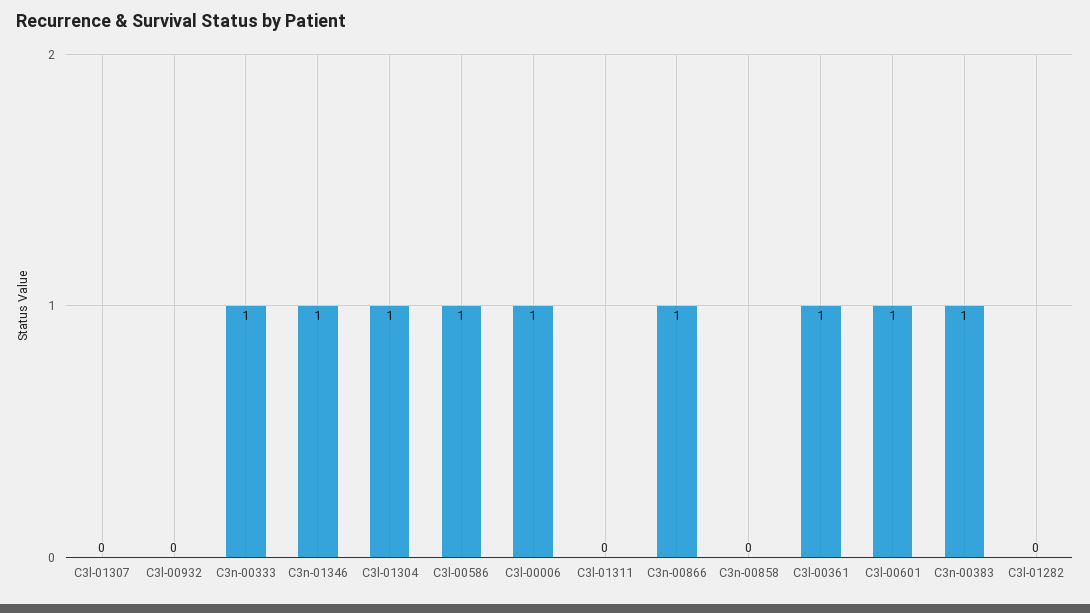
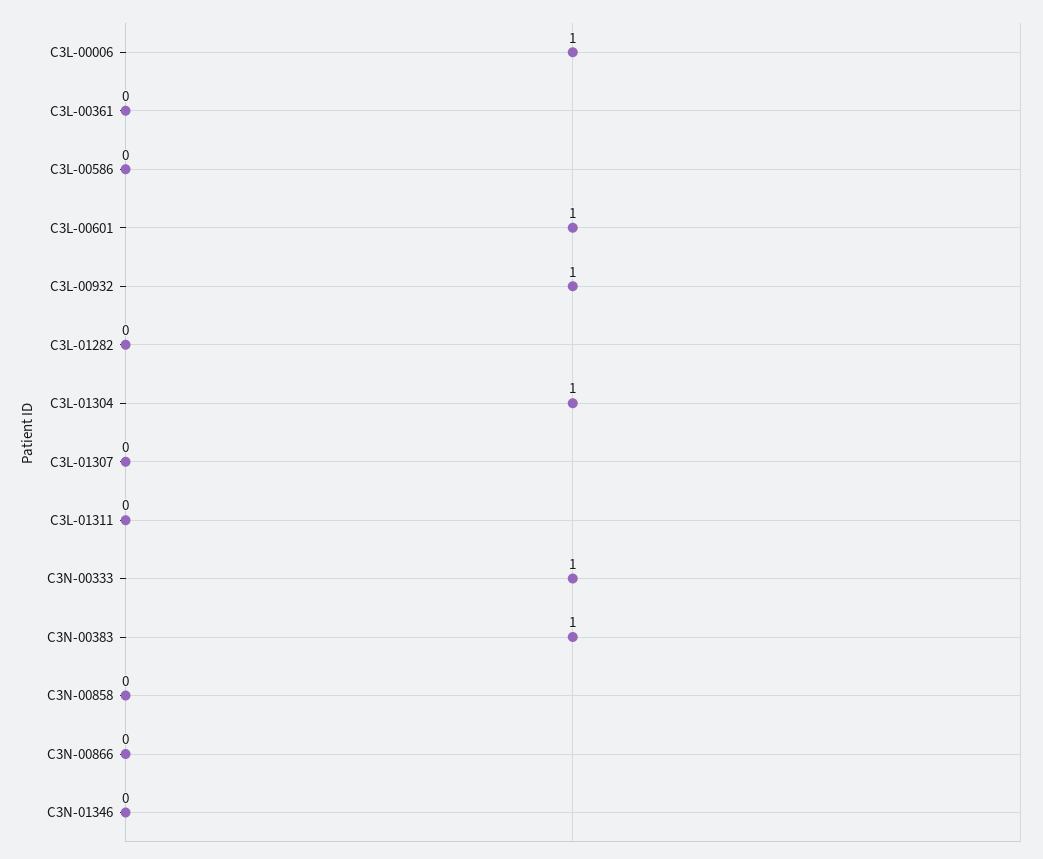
  {
    "C3l-01307": 0,
-   "C3l-00932": 0,
+   "C3l-00932": 1,
    "C3n-00333": 1,
-   "C3n-01346": 1,
+   "C3n-01346": 0,
    "C3l-01304": 1,
-   "C3l-00586": 1,
+   "C3l-00586": 0,
    "C3l-00006": 1,
    "C3l-01311": 0,
-   "C3n-00866": 1,
+   "C3n-00866": 0,
    "C3n-00858": 0,
-   "C3l-00361": 1,
+   "C3l-00361": 0,
    "C3l-00601": 1,
    "C3n-00383": 1,
    "C3l-01282": 0
  }

